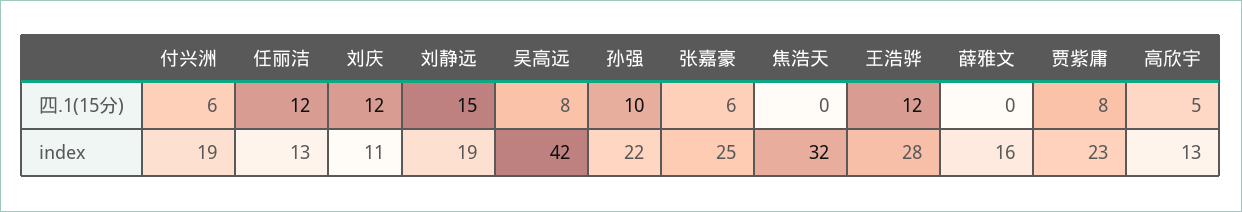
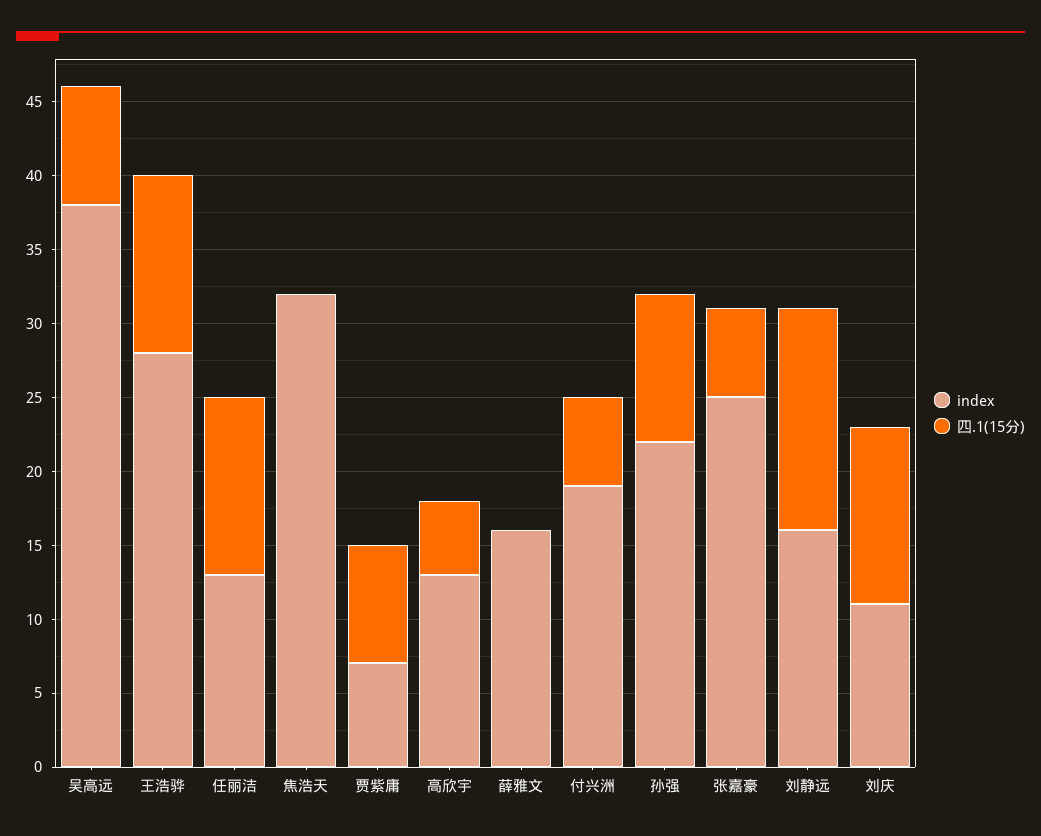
  {
    "四.1(15分)": {
      "付兴洲": 6,
      "任丽洁": 12,
      "刘庆": 12,
      "刘静远": 15,
      "吴高远": 8,
      "孙强": 10,
      "张嘉豪": 6,
      "焦浩天": 0,
      "王浩骅": 12,
      "薛雅文": 0,
      "贾紫庸": 8,
      "高欣宇": 5
    },
    "index": {
      "付兴洲": 19,
      "任丽洁": 13,
      "刘庆": 11,
-     "刘静远": 19,
+     "刘静远": 16,
-     "吴高远": 42,
+     "吴高远": 38,
      "孙强": 22,
      "张嘉豪": 25,
      "焦浩天": 32,
      "王浩骅": 28,
      "薛雅文": 16,
-     "贾紫庸": 23,
+     "贾紫庸": 7,
      "高欣宇": 13
    }
  }

